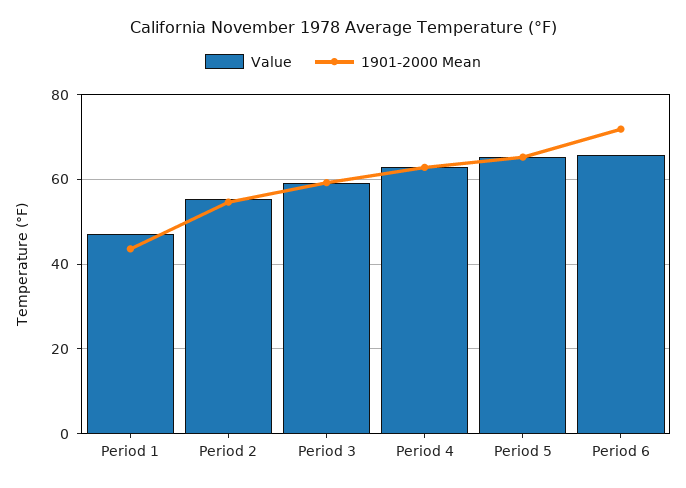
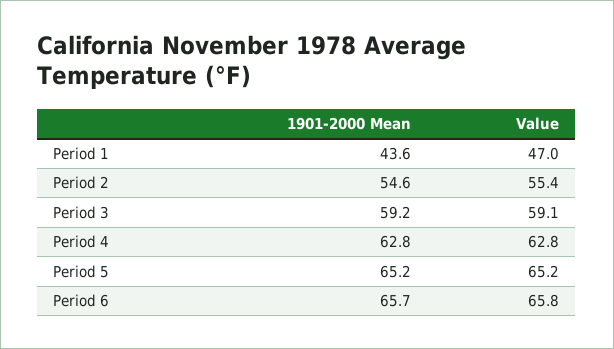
  {
    "Value": {
      "Period 1": 47,
      "Period 2": 55.4,
      "Period 3": 59.1,
      "Period 4": 62.8,
      "Period 5": 65.2,
      "Period 6": 65.8
    },
    "1901-2000 Mean": {
      "Period 1": 43.6,
      "Period 2": 54.6,
      "Period 3": 59.2,
      "Period 4": 62.8,
      "Period 5": 65.2,
-     "Period 6": 72
+     "Period 6": 65.7
    }
  }

